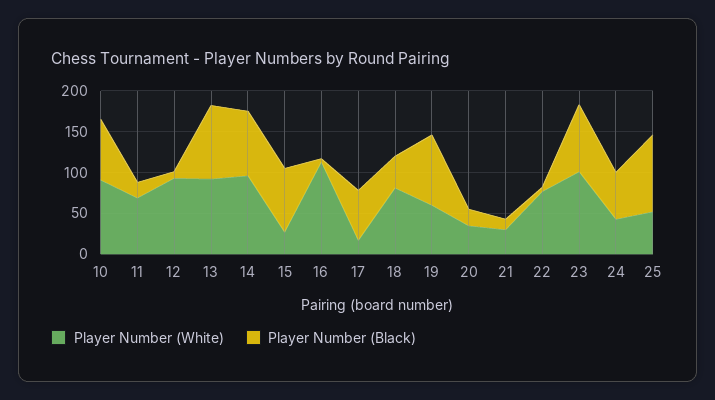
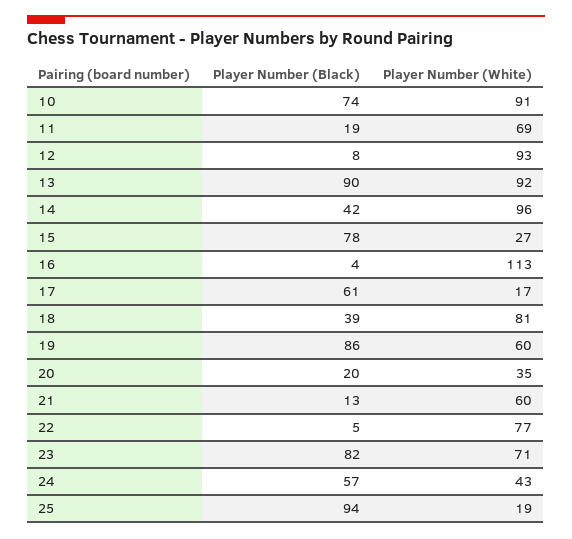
  {
    "Player Number (White)": {
      "10": 91,
      "11": 69,
      "12": 93,
      "13": 92,
      "14": 96,
      "15": 27,
      "16": 113,
      "17": 17,
      "18": 81,
      "19": 60,
      "20": 35,
-     "21": 30,
+     "21": 60,
      "22": 77,
-     "23": 100,
+     "23": 71,
      "24": 43,
-     "25": 50
+     "25": 19
    },
    "Player Number (Black)": {
      "10": 74,
      "11": 19,
      "12": 8,
      "13": 90,
-     "14": 80,
+     "14": 42,
      "15": 78,
      "16": 4,
      "17": 61,
      "18": 39,
      "19": 86,
      "20": 20,
      "21": 13,
      "22": 5,
      "23": 82,
      "24": 57,
      "25": 94
    }
  }

